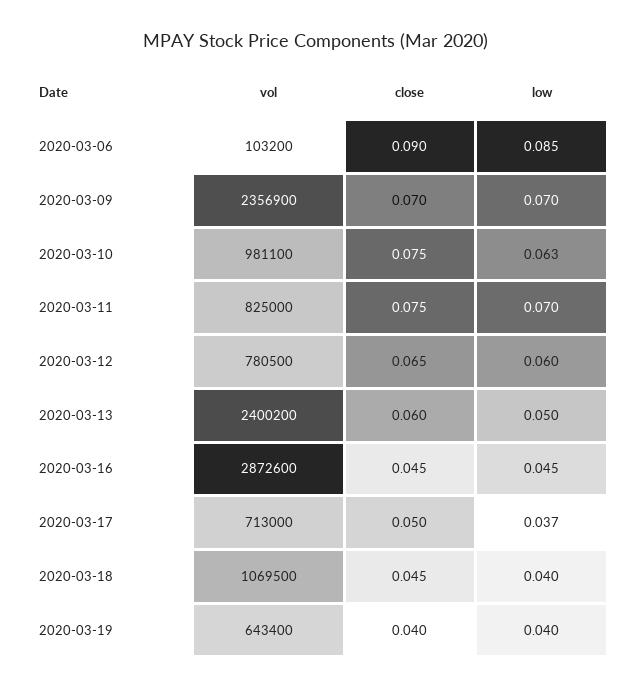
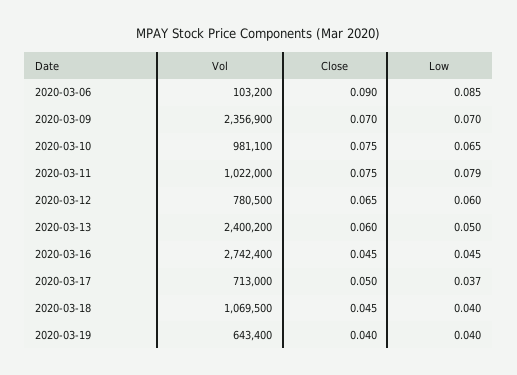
  {
    "vol": {
      "2020-03-06": 103200,
      "2020-03-09": 2356900,
      "2020-03-10": 981100,
-     "2020-03-11": 825000,
+     "2020-03-11": 1022000,
      "2020-03-12": 780500,
      "2020-03-13": 2400200,
-     "2020-03-16": 2872600,
+     "2020-03-16": 2742400,
      "2020-03-17": 713000,
      "2020-03-18": 1069500,
      "2020-03-19": 643400
    },
    "close": {
      "2020-03-06": 0.09,
      "2020-03-09": 0.07,
      "2020-03-10": 0.075,
      "2020-03-11": 0.075,
      "2020-03-12": 0.065,
      "2020-03-13": 0.06,
      "2020-03-16": 0.045,
      "2020-03-17": 0.05,
      "2020-03-18": 0.045,
      "2020-03-19": 0.04
    },
    "low": {
      "2020-03-06": 0.085,
      "2020-03-09": 0.07,
-     "2020-03-10": 0.063,
+     "2020-03-10": 0.065,
-     "2020-03-11": 0.07,
+     "2020-03-11": 0.079,
      "2020-03-12": 0.06,
      "2020-03-13": 0.05,
      "2020-03-16": 0.045,
      "2020-03-17": 0.037,
      "2020-03-18": 0.04,
      "2020-03-19": 0.04
    }
  }

